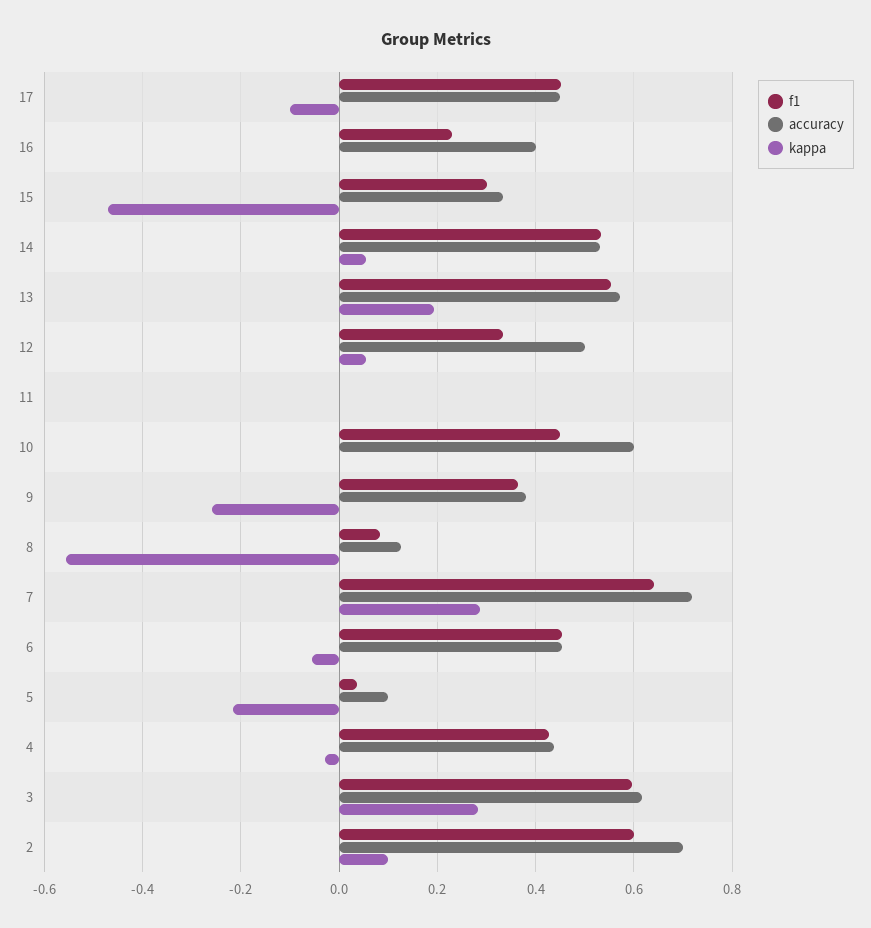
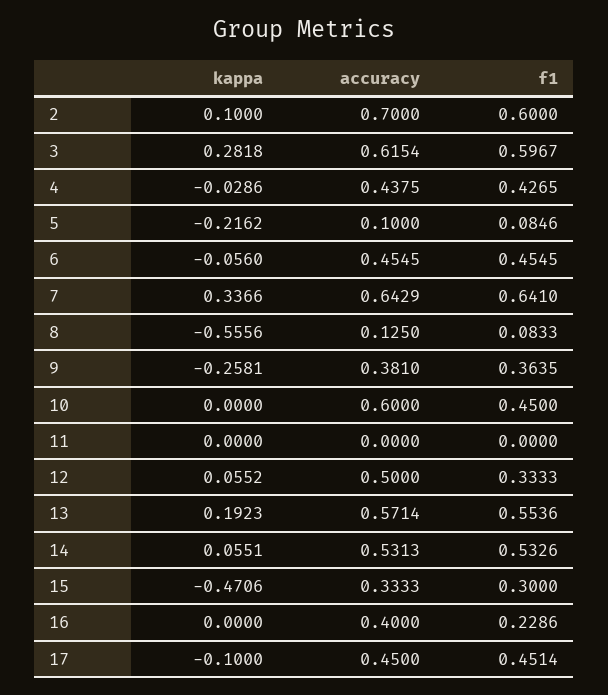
  {
    "f1": {
      "17": 0.4514,
      "16": 0.2286,
      "15": 0.3,
      "14": 0.5326,
      "13": 0.5536,
      "12": 0.3333,
      "11": 0,
      "10": 0.45,
      "9": 0.3635,
      "8": 0.0833,
      "7": 0.641,
      "6": 0.4545,
-     "5": 0.04,
+     "5": 0.0846,
      "4": 0.4265,
      "3": 0.5967,
      "2": 0.6
    },
    "accuracy": {
      "17": 0.45,
      "16": 0.4,
      "15": 0.3333,
      "14": 0.5313,
      "13": 0.5714,
      "12": 0.5,
      "11": 0,
      "10": 0.6,
      "9": 0.381,
      "8": 0.125,
-     "7": 0.72,
+     "7": 0.6429,
      "6": 0.4545,
      "5": 0.1,
      "4": 0.4375,
      "3": 0.6154,
      "2": 0.7
    },
    "kappa": {
      "17": -0.1,
      "16": 0,
      "15": -0.4706,
      "14": 0.0551,
      "13": 0.1923,
      "12": 0.0552,
      "11": 0,
      "10": 0,
      "9": -0.2581,
      "8": -0.5556,
-     "7": 0.28,
+     "7": 0.3366,
      "6": -0.056,
      "5": -0.2162,
      "4": -0.0286,
      "3": 0.2818,
      "2": 0.1
    }
  }

